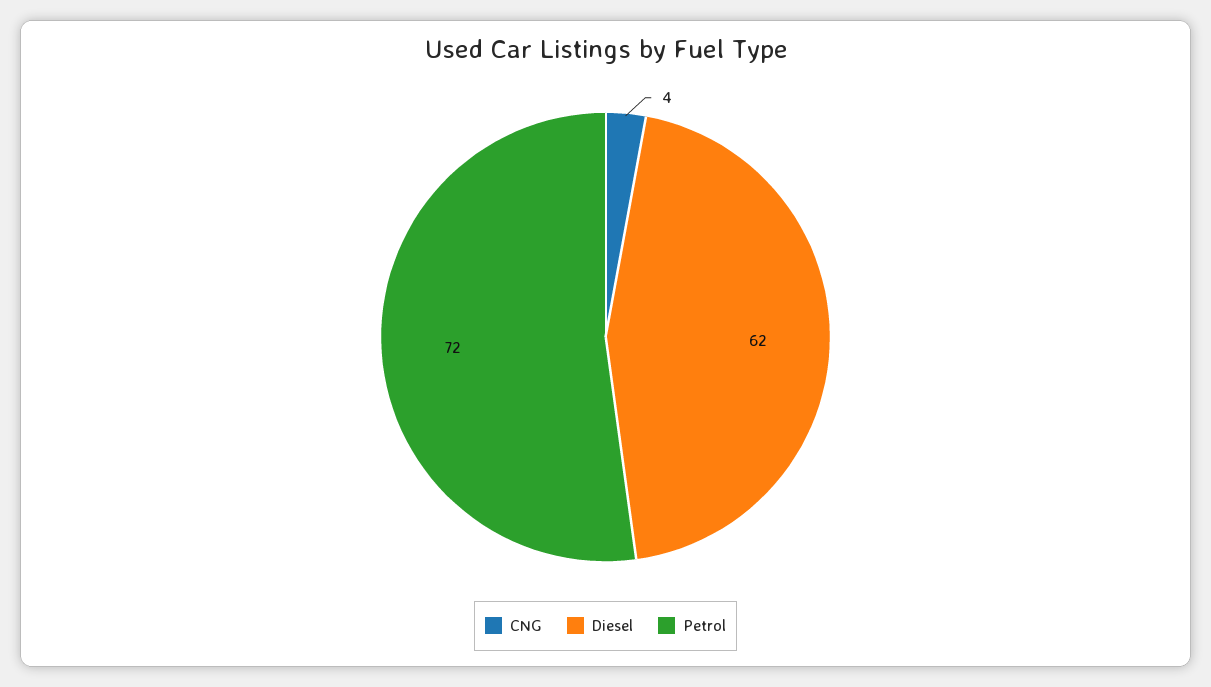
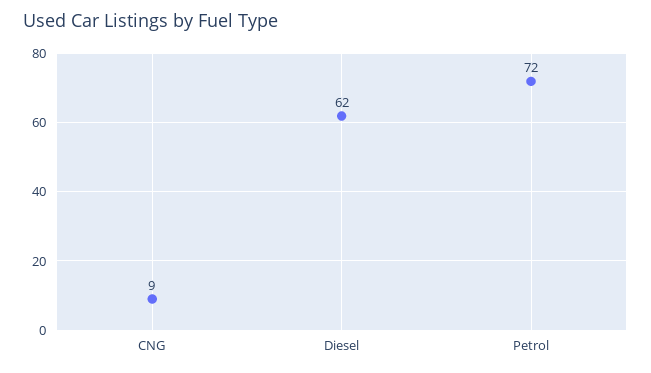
  {
-   "CNG": 4,
+   "CNG": 9,
    "Diesel": 62,
    "Petrol": 72
  }

